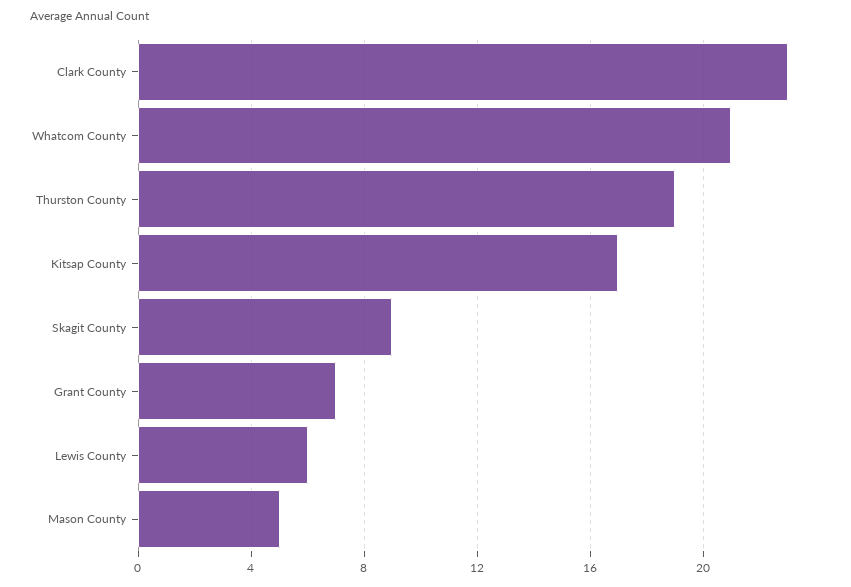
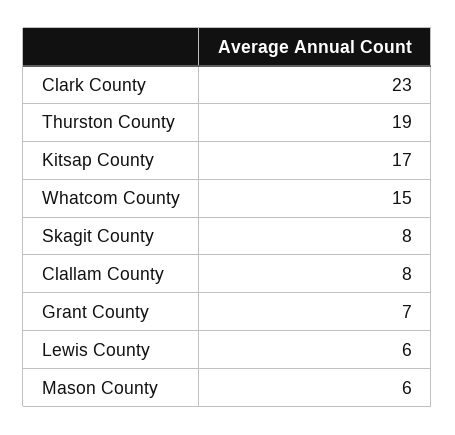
  {
    "Clark County": 23,
-   "Whatcom County": 21,
+   "Whatcom County": 15,
    "Thurston County": 19,
    "Kitsap County": 17,
-   "Skagit County": 9,
+   "Skagit County": 8,
    "Grant County": 7,
    "Lewis County": 6,
-   "Mason County": 5
+   "Mason County": 6,
+   "Clallam County": 8
  }

